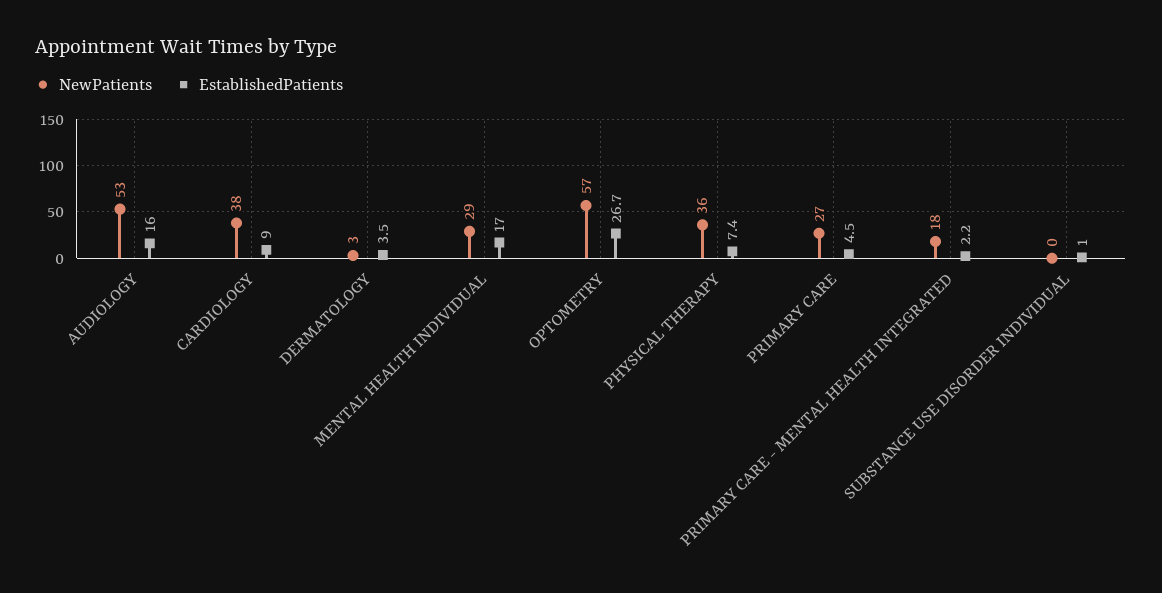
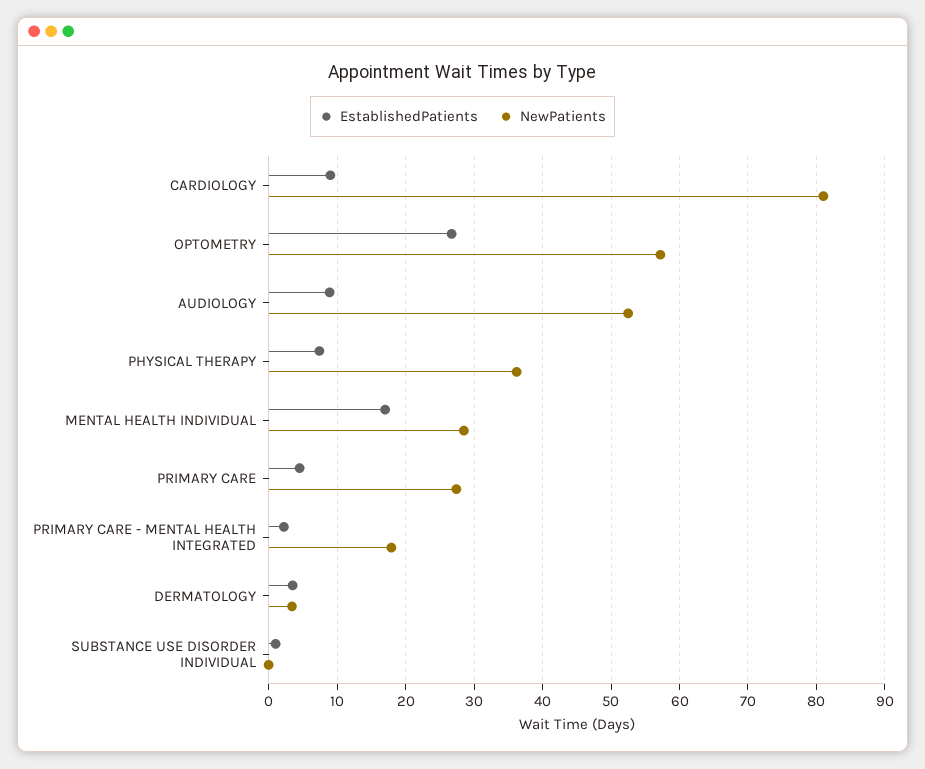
  {
    "NewPatients": {
      "AUDIOLOGY": 53,
-     "CARDIOLOGY": 38,
+     "CARDIOLOGY": 81,
      "DERMATOLOGY": 3,
      "MENTAL HEALTH INDIVIDUAL": 29,
      "OPTOMETRY": 57,
      "PHYSICAL THERAPY": 36,
      "PRIMARY CARE": 27,
      "PRIMARY CARE - MENTAL HEALTH INTEGRATED": 18,
      "SUBSTANCE USE DISORDER INDIVIDUAL": 0
    },
    "EstablishedPatients": {
-     "AUDIOLOGY": 16,
+     "AUDIOLOGY": 9,
      "CARDIOLOGY": 9,
      "DERMATOLOGY": 3.5,
      "MENTAL HEALTH INDIVIDUAL": 17,
      "OPTOMETRY": 26.7,
      "PHYSICAL THERAPY": 7.4,
      "PRIMARY CARE": 4.5,
      "PRIMARY CARE - MENTAL HEALTH INTEGRATED": 2.2,
      "SUBSTANCE USE DISORDER INDIVIDUAL": 1
    }
  }

